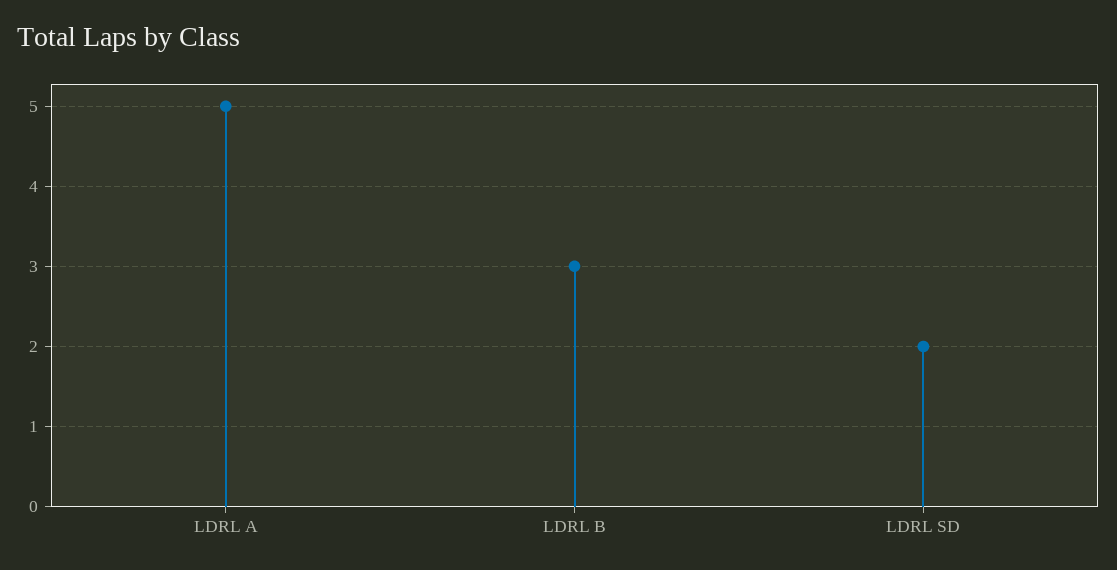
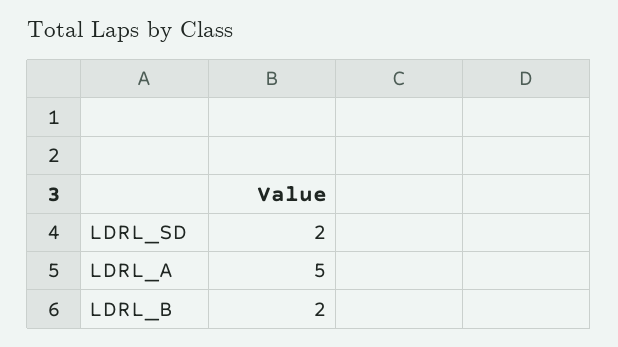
  {
    "LDRL A": 5,
-   "LDRL B": 3,
+   "LDRL B": 2,
    "LDRL SD": 2
  }

